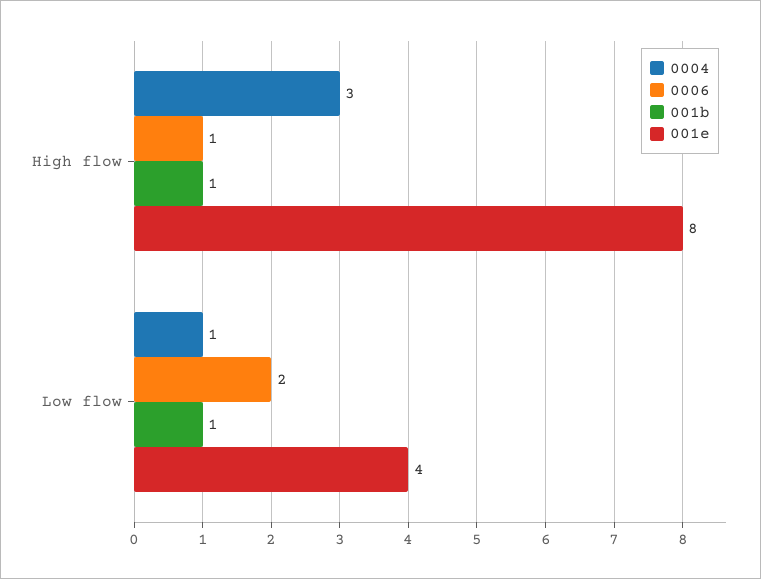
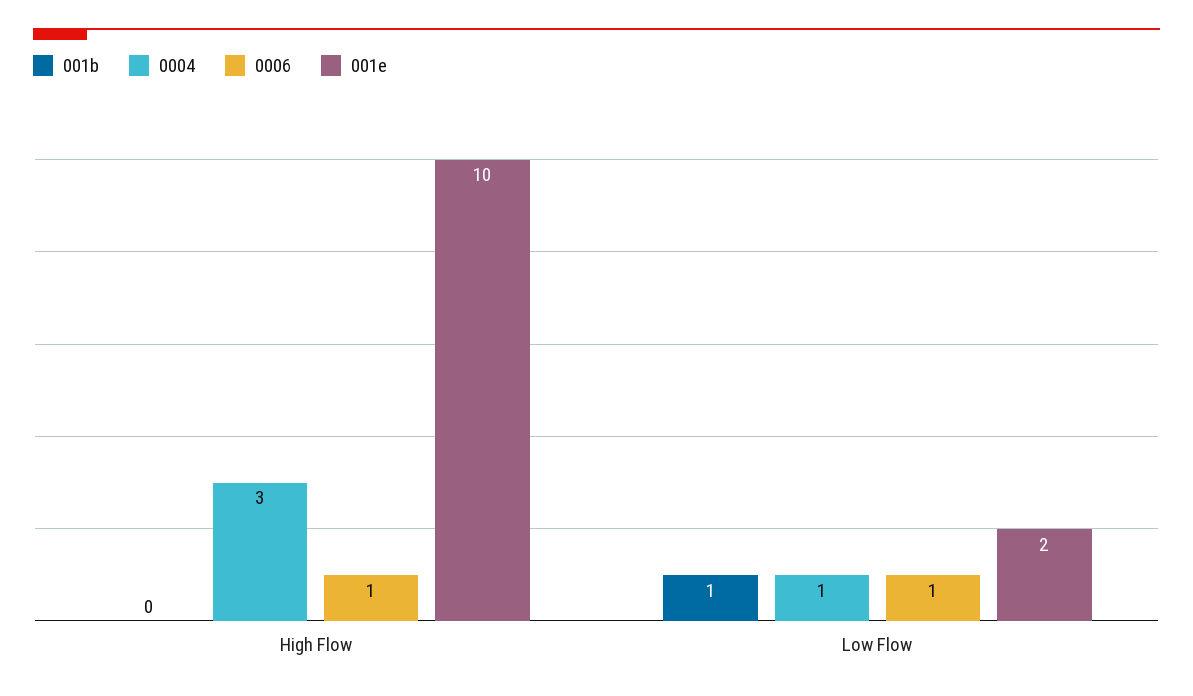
  {
    "0004": {
      "High flow": 3,
      "Low flow": 1
    },
    "0006": {
      "High flow": 1,
-     "Low flow": 2
+     "Low flow": 1
    },
    "001b": {
-     "High flow": 1,
+     "High flow": 0,
      "Low flow": 1
    },
    "001e": {
-     "High flow": 8,
+     "High flow": 10,
-     "Low flow": 4
+     "Low flow": 2
    }
  }

